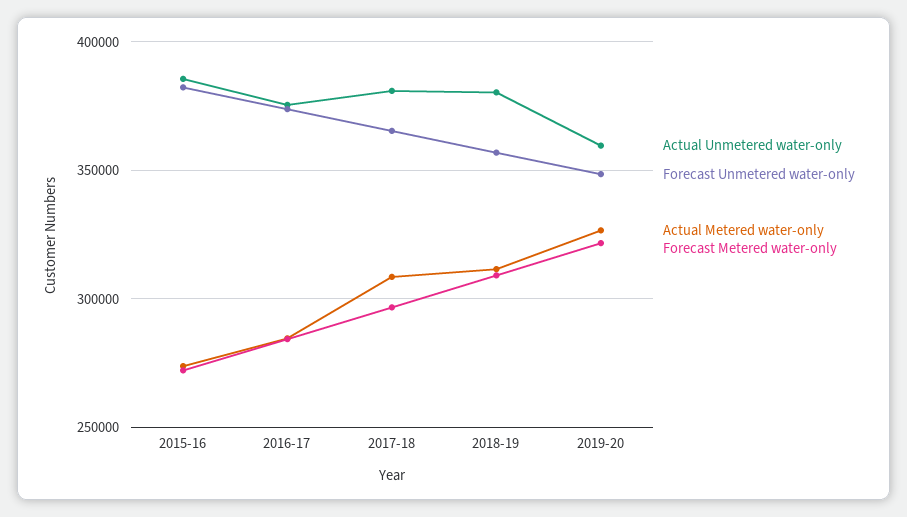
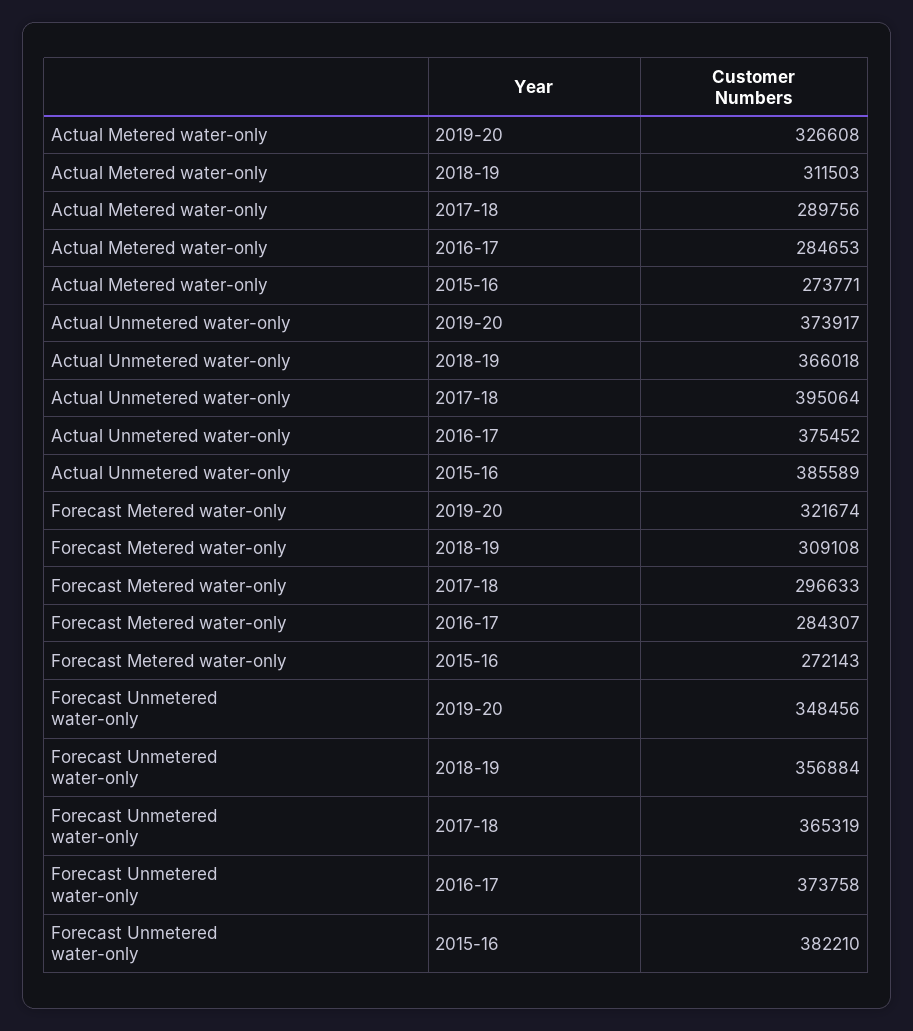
  {
    "Actual Unmetered water-only": {
      "2015-16": 385589,
      "2016-17": 375452,
-     "2017-18": 380000,
+     "2017-18": 395064,
-     "2018-19": 380000,
+     "2018-19": 366018,
-     "2019-20": 360000
+     "2019-20": 373917
    },
    "Forecast Unmetered water-only": {
      "2015-16": 382210,
      "2016-17": 373758,
      "2017-18": 365319,
      "2018-19": 356884,
      "2019-20": 348456
    },
    "Actual Metered water-only": {
      "2015-16": 273771,
      "2016-17": 284653,
-     "2017-18": 310000,
+     "2017-18": 289756,
      "2018-19": 311503,
      "2019-20": 326608
    },
    "Forecast Metered water-only": {
      "2015-16": 272143,
      "2016-17": 284307,
      "2017-18": 296633,
      "2018-19": 309108,
      "2019-20": 321674
    }
  }

